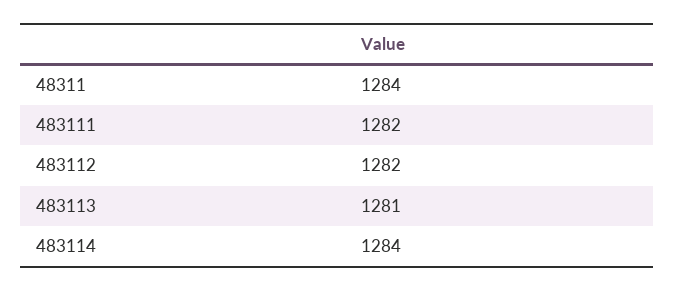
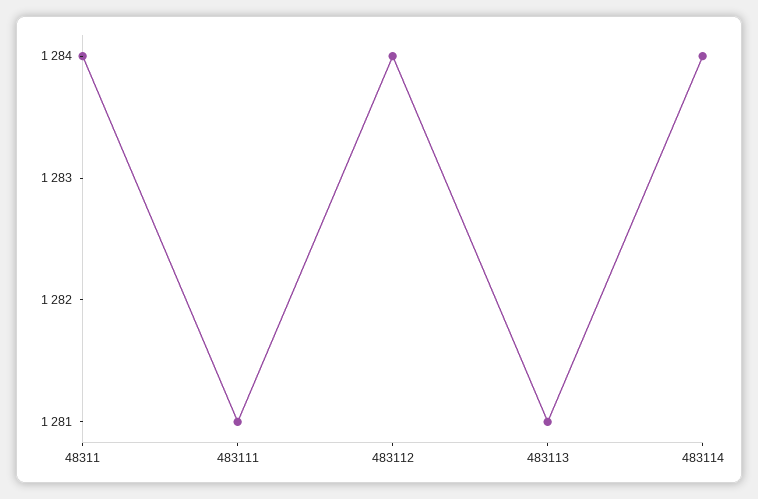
  {
    "48311": 1284,
-   "483111": 1282,
+   "483111": 1281,
-   "483112": 1282,
+   "483112": 1284,
    "483113": 1281,
    "483114": 1284
  }

